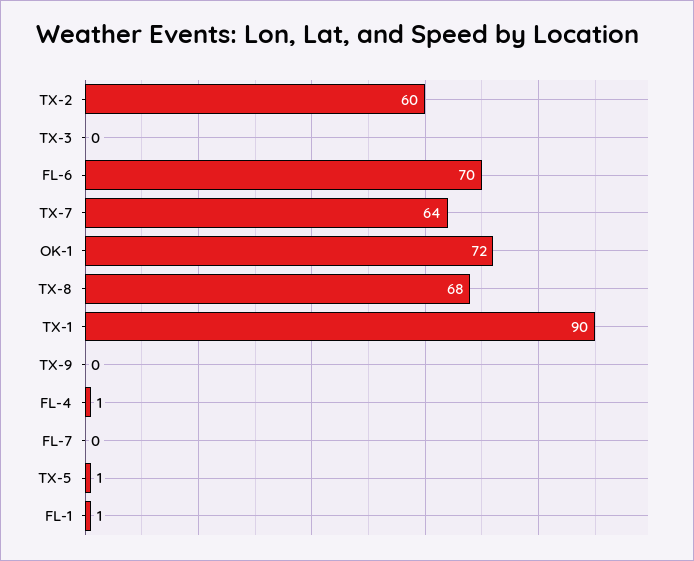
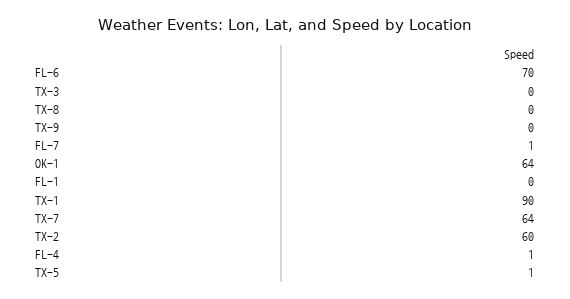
  {
    "TX-2": 60,
    "TX-3": 0,
    "FL-6": 70,
    "TX-7": 64,
-   "OK-1": 72,
+   "OK-1": 64,
-   "TX-8": 68,
+   "TX-8": 0,
    "TX-1": 90,
    "TX-9": 0,
    "FL-4": 1,
-   "FL-7": 0,
+   "FL-7": 1,
    "TX-5": 1,
-   "FL-1": 1
+   "FL-1": 0
  }

